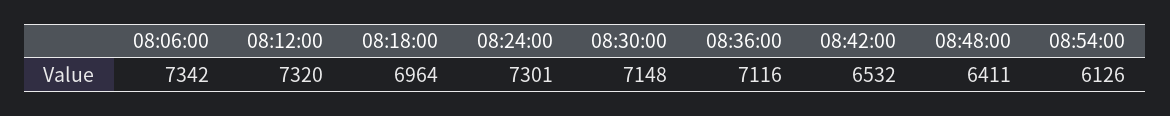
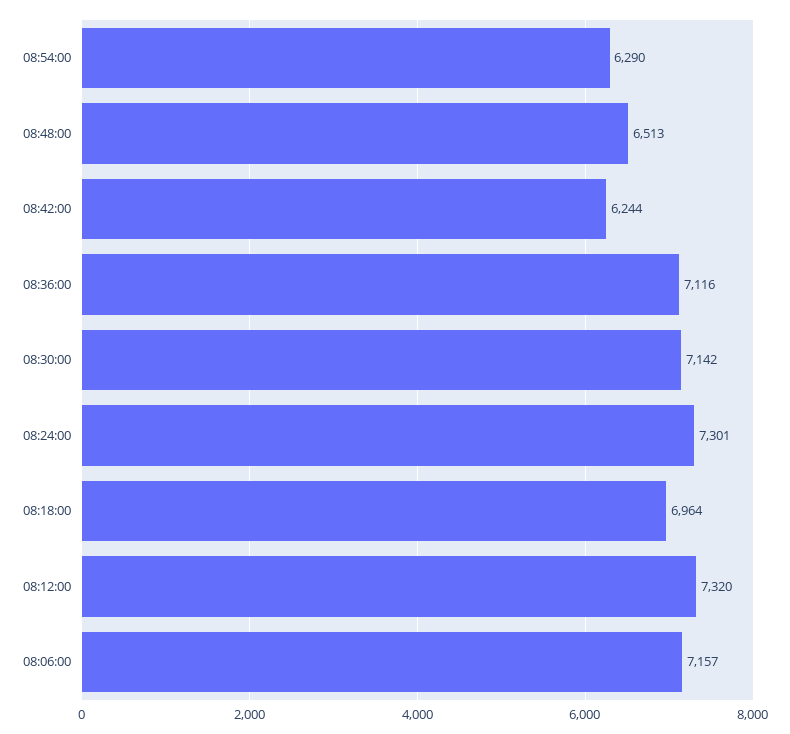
  {
-   "08:06:00": 7342,
+   "08:06:00": 7157,
    "08:12:00": 7320,
    "08:18:00": 6964,
    "08:24:00": 7301,
-   "08:30:00": 7148,
+   "08:30:00": 7142,
    "08:36:00": 7116,
-   "08:42:00": 6532,
+   "08:42:00": 6244,
-   "08:48:00": 6411,
+   "08:48:00": 6513,
-   "08:54:00": 6126
+   "08:54:00": 6290
  }

